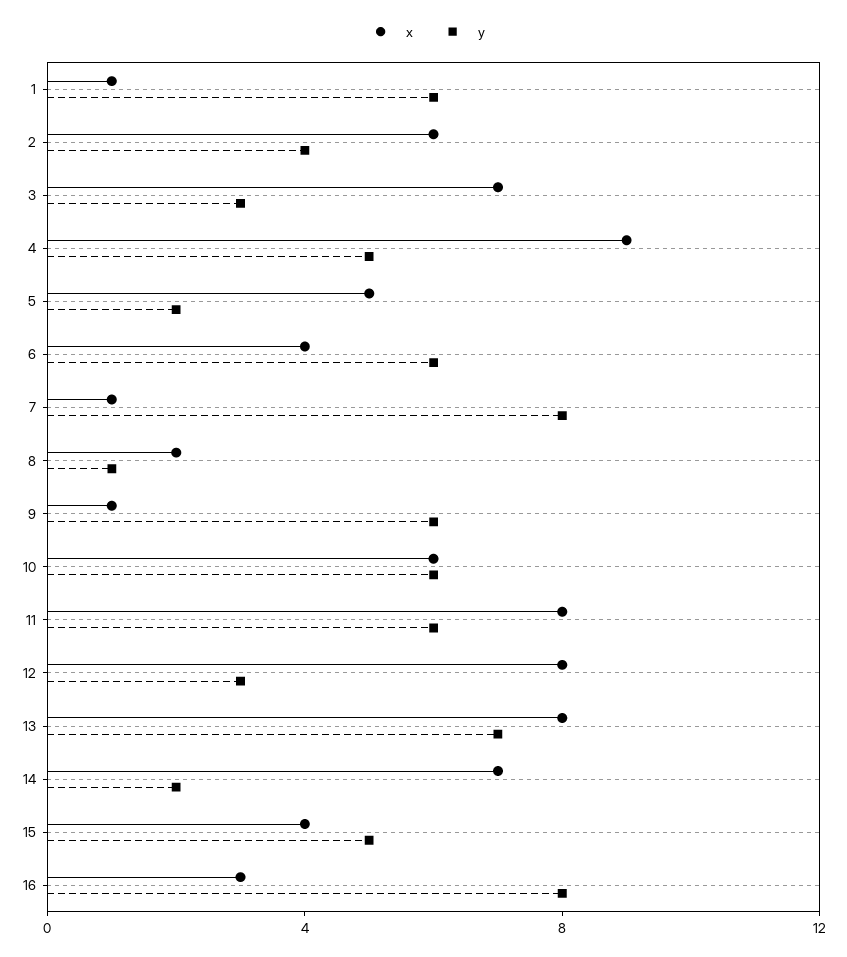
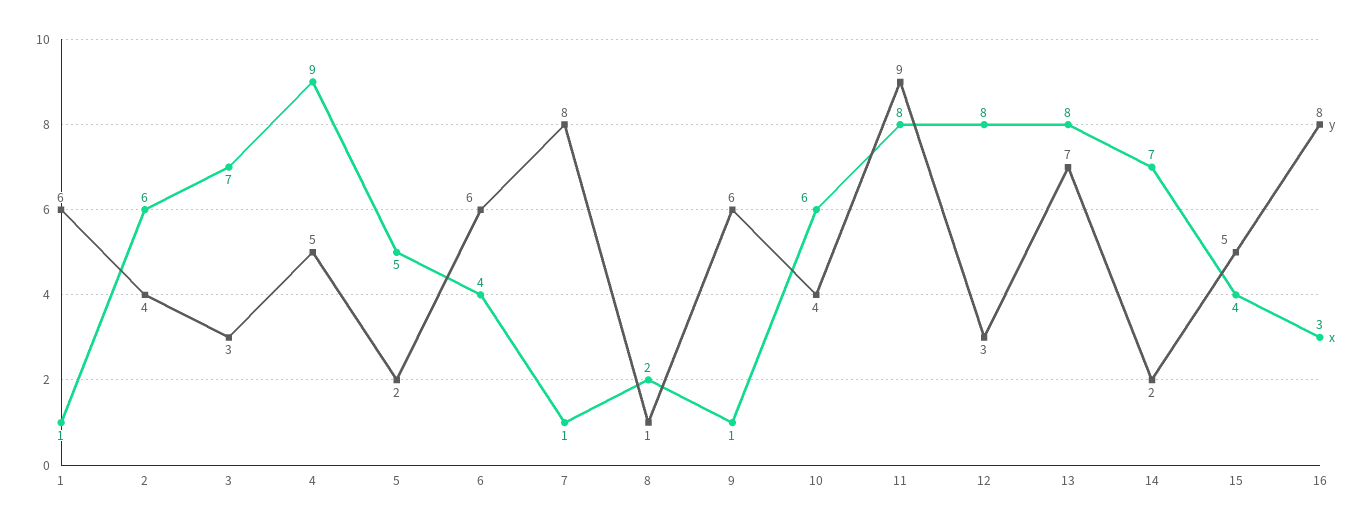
  {
    "x": {
      "1": 1,
      "2": 6,
      "3": 7,
      "4": 9,
      "5": 5,
      "6": 4,
      "7": 1,
      "8": 2,
      "9": 1,
      "10": 6,
      "11": 8,
      "12": 8,
      "13": 8,
      "14": 7,
      "15": 4,
      "16": 3
    },
    "y": {
      "1": 6,
      "2": 4,
      "3": 3,
      "4": 5,
      "5": 2,
      "6": 6,
      "7": 8,
      "8": 1,
      "9": 6,
-     "10": 6,
+     "10": 4,
-     "11": 6,
+     "11": 9,
      "12": 3,
      "13": 7,
      "14": 2,
      "15": 5,
      "16": 8
    }
  }

